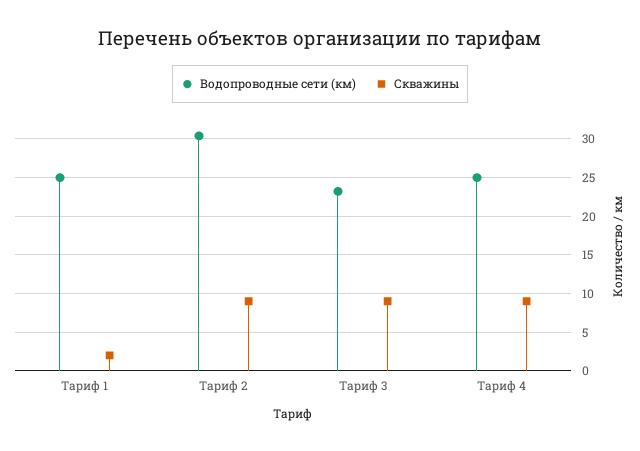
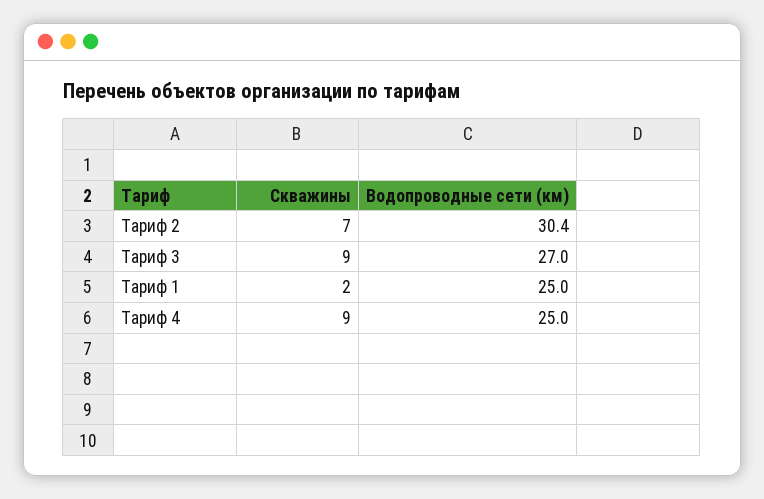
  {
    "Водопроводные сети (км)": {
      "Тариф 1": 25,
      "Тариф 2": 30.4,
-     "Тариф 3": 23,
+     "Тариф 3": 27,
      "Тариф 4": 25
    },
    "Скважины": {
      "Тариф 1": 2,
-     "Тариф 2": 9,
+     "Тариф 2": 7,
      "Тариф 3": 9,
      "Тариф 4": 9
    }
  }

